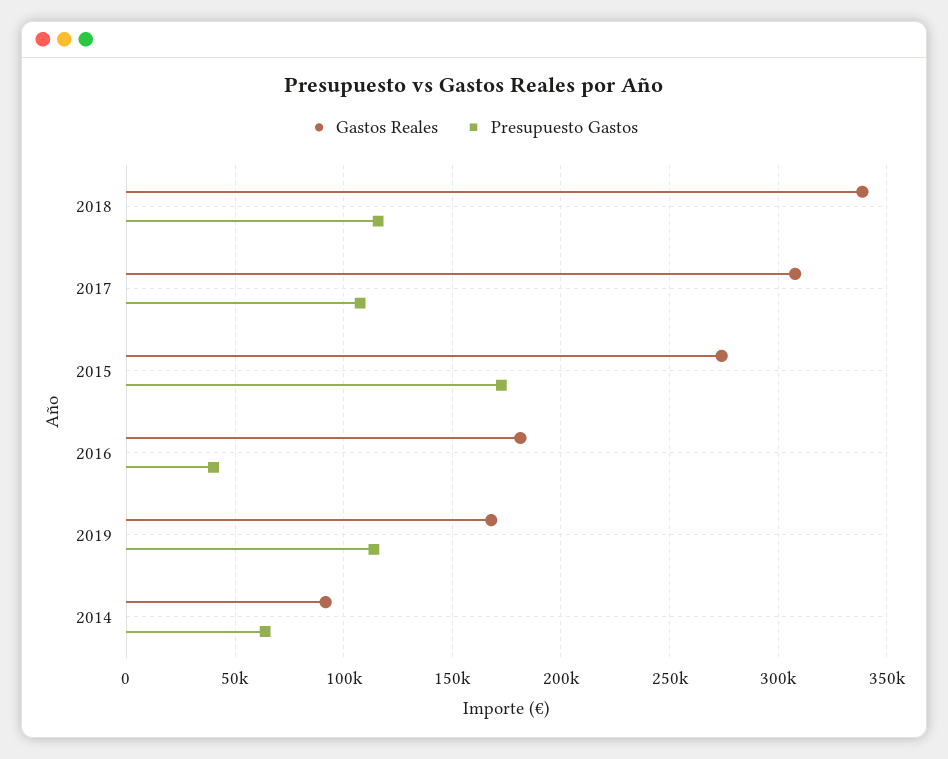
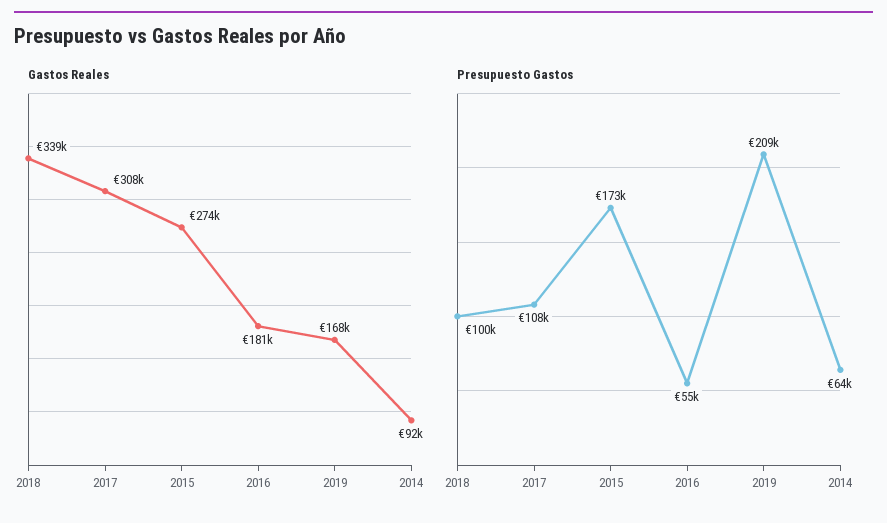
  {
    "Gastos Reales": {
      "2018": 339000,
      "2017": 308000,
      "2015": 274000,
      "2016": 181000,
      "2019": 168000,
      "2014": 92000
    },
    "Presupuesto Gastos": {
-     "2018": 115000,
+     "2018": 100000,
      "2017": 108000,
      "2015": 173000,
-     "2016": 40000,
+     "2016": 55000,
-     "2019": 115000,
+     "2019": 209000,
      "2014": 64000
    }
  }

